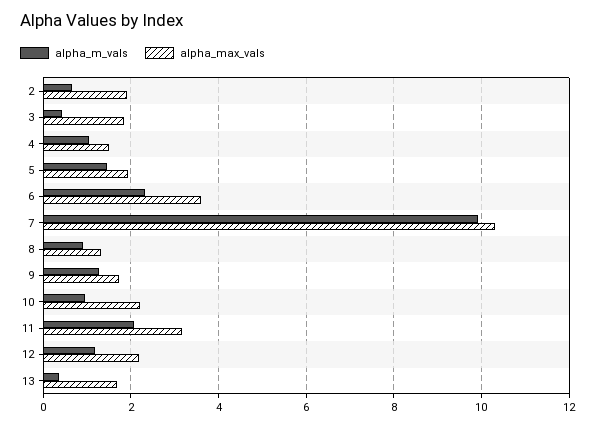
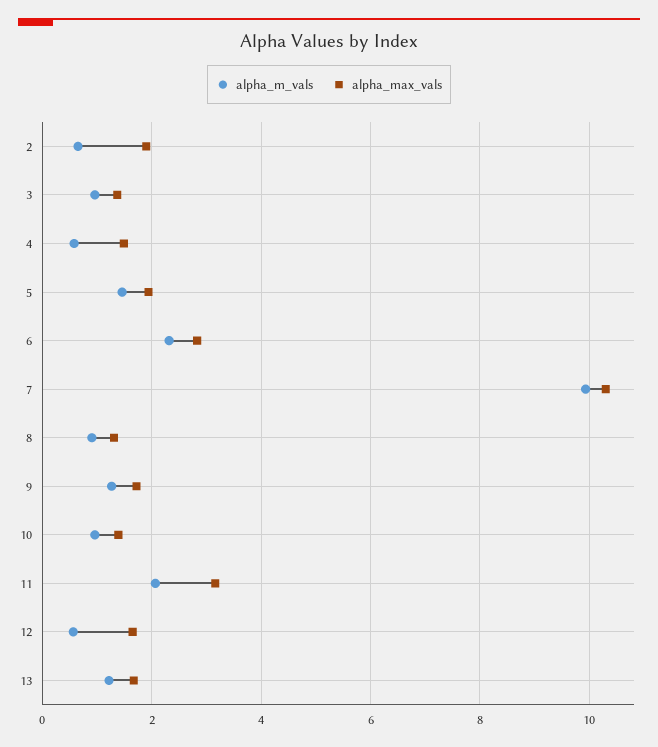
  {
    "alpha_m_vals": {
      "2": 0.6,
-     "3": 0.4,
+     "3": 1,
-     "4": 1,
+     "4": 0.6,
      "5": 1.4,
      "6": 2.4,
      "7": 10,
      "8": 1,
      "9": 1.2,
      "10": 1,
      "11": 2,
-     "12": 1.2,
+     "12": 0.6,
-     "13": 0.4
+     "13": 1.2
    },
    "alpha_max_vals": {
      "2": 2,
-     "3": 1.8,
+     "3": 1.4,
      "4": 1.4,
      "5": 2,
-     "6": 3.6,
+     "6": 2.8,
      "7": 10.4,
      "8": 1.4,
      "9": 1.8,
-     "10": 2.2,
+     "10": 1.4,
      "11": 3.2,
-     "12": 2.2,
+     "12": 1.6,
      "13": 1.6
    }
  }

